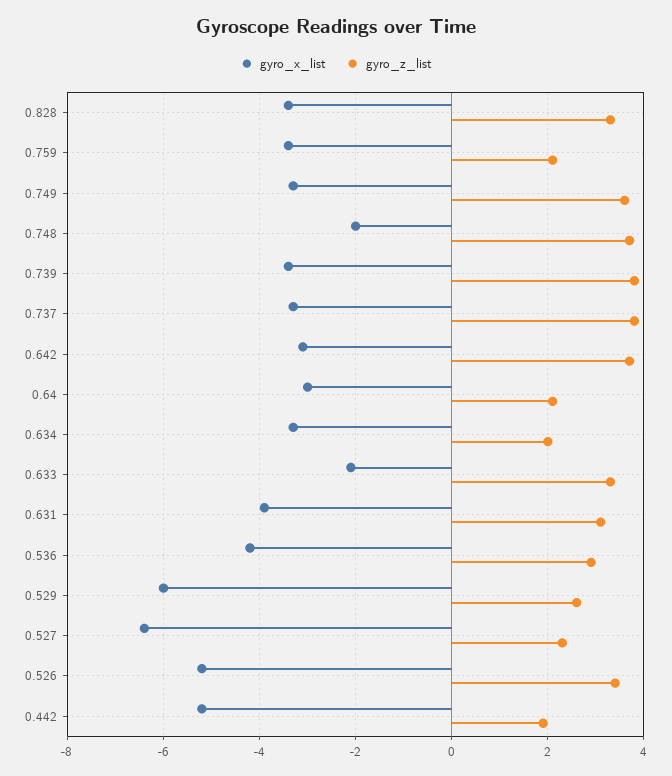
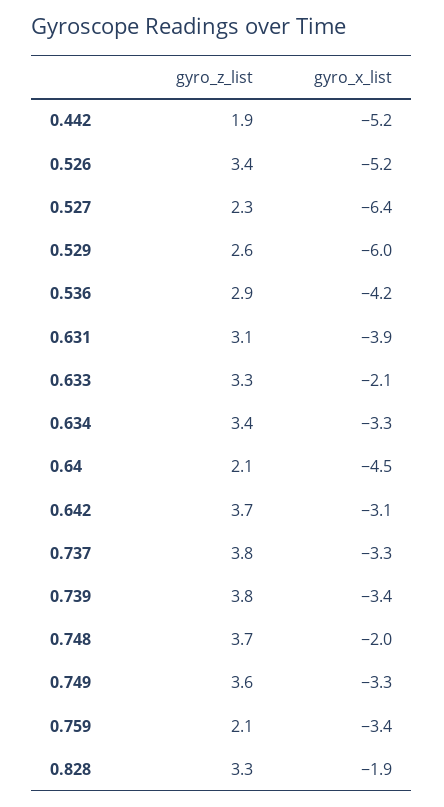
  {
    "gyro_x_list": {
-     "0.828": -3.5,
+     "0.828": -1.9,
      "0.759": -3.4,
      "0.749": -3.3,
      "0.748": -2,
      "0.739": -3.4,
      "0.737": -3.3,
      "0.642": -3.1,
-     "0.64": -3,
+     "0.64": -4.5,
      "0.634": -3.3,
      "0.633": -2.1,
      "0.631": -3.9,
      "0.536": -4.2,
      "0.529": -6,
      "0.527": -6.4,
      "0.526": -5.2,
      "0.442": -5.2
    },
    "gyro_z_list": {
      "0.828": 3.3,
      "0.759": 2.1,
      "0.749": 3.6,
      "0.748": 3.7,
      "0.739": 3.8,
      "0.737": 3.8,
      "0.642": 3.7,
      "0.64": 2.1,
-     "0.634": 2,
+     "0.634": 3.4,
      "0.633": 3.3,
      "0.631": 3.1,
      "0.536": 2.9,
      "0.529": 2.6,
      "0.527": 2.3,
      "0.526": 3.4,
      "0.442": 1.9
    }
  }

